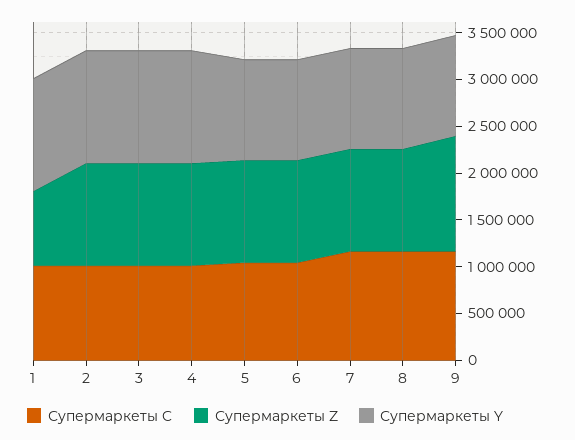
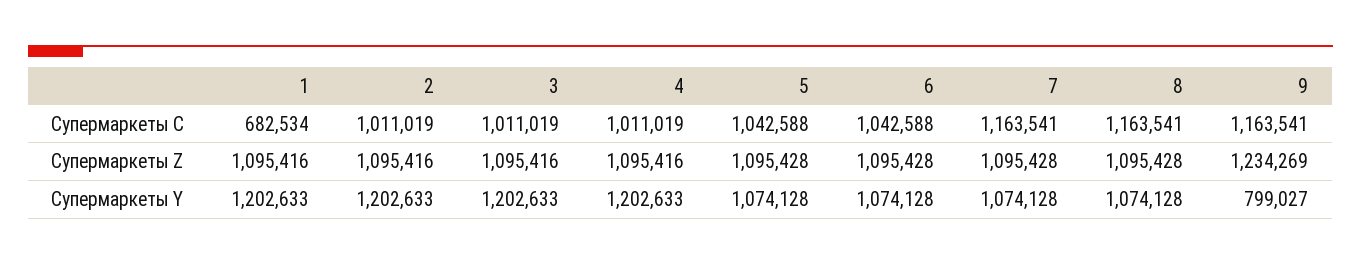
  {
    "Супермаркеты C": {
-     "1": 1000000,
+     "1": 682534,
      "2": 1011019,
      "3": 1011019,
      "4": 1011019,
      "5": 1042588,
      "6": 1042588,
      "7": 1163541,
      "8": 1163541,
      "9": 1163541
    },
    "Супермаркеты Z": {
-     "1": 800000,
+     "1": 1095416,
      "2": 1095416,
      "3": 1095416,
      "4": 1095416,
      "5": 1095428,
      "6": 1095428,
      "7": 1095428,
      "8": 1095428,
      "9": 1234269
    },
    "Супермаркеты Y": {
      "1": 1202633,
      "2": 1202633,
      "3": 1202633,
      "4": 1202633,
      "5": 1074128,
      "6": 1074128,
      "7": 1074128,
      "8": 1074128,
-     "9": 1100000
+     "9": 799027
    }
  }

